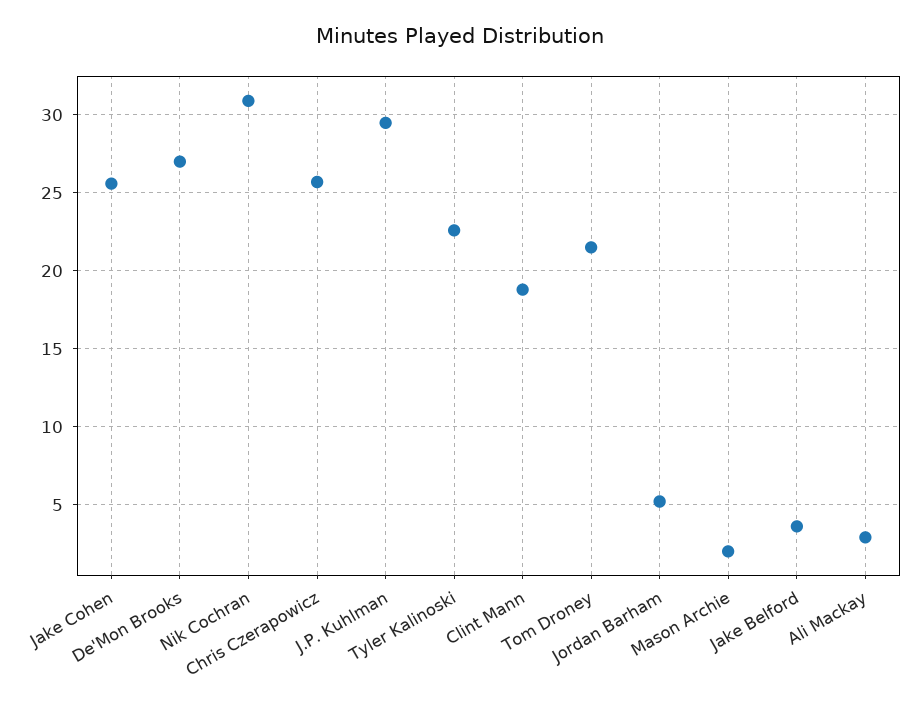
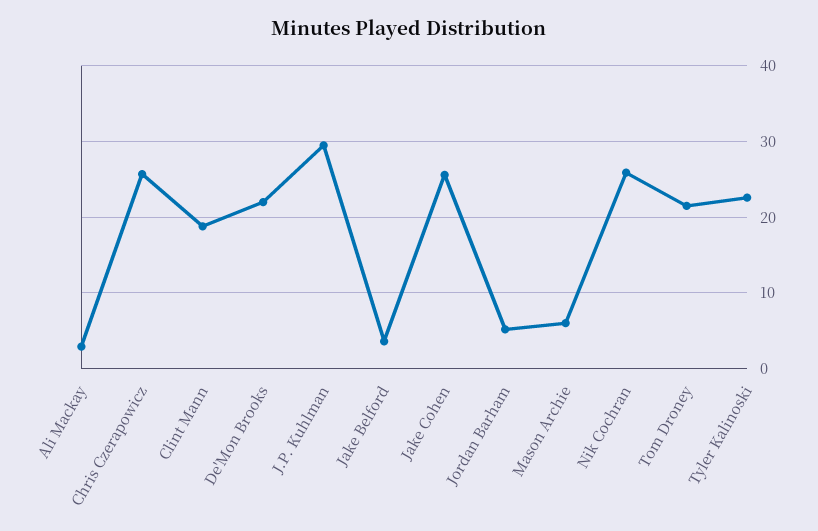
  {
    "Jake Cohen": 25.5,
-   "De'Mon Brooks": 27,
+   "De'Mon Brooks": 22,
-   "Nik Cochran": 31,
+   "Nik Cochran": 26,
    "Chris Czerapowicz": 25.5,
    "J.P. Kuhlman": 29.5,
    "Tyler Kalinoski": 22.5,
    "Clint Mann": 19,
    "Tom Droney": 21.5,
    "Jordan Barham": 5,
-   "Mason Archie": 2,
+   "Mason Archie": 6,
    "Jake Belford": 3.5,
    "Ali Mackay": 3
  }

